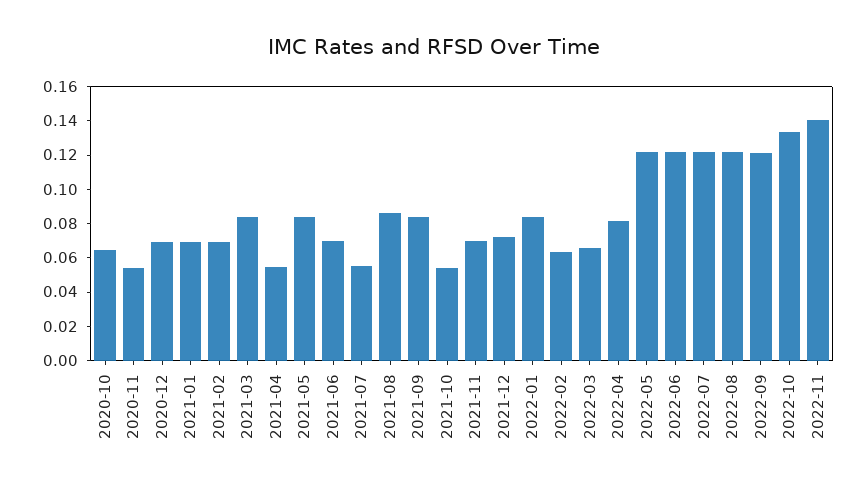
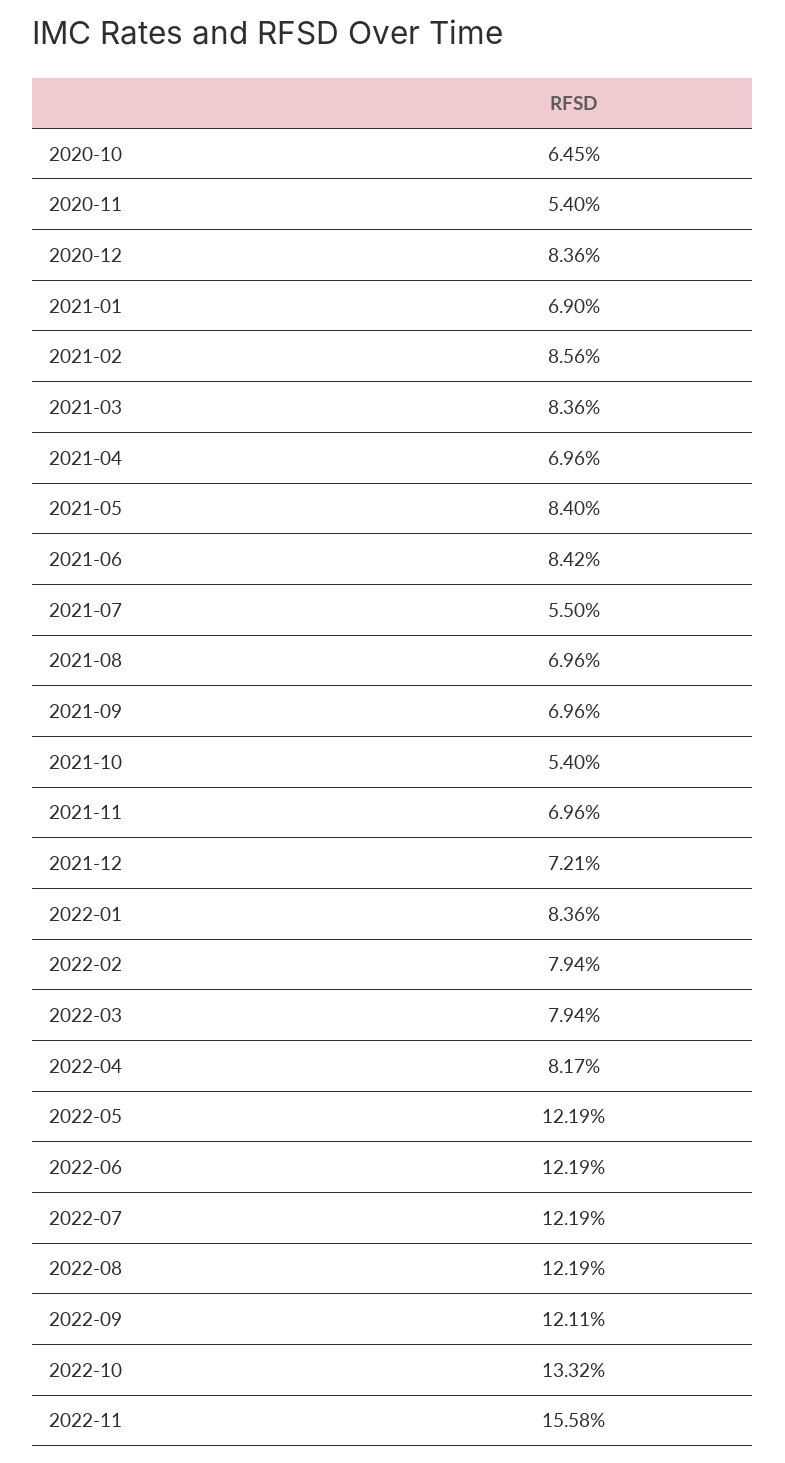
  {
    "2020-10": 0.0645,
    "2020-11": 0.054,
-   "2020-12": 0.07,
+   "2020-12": 0.0836,
    "2021-01": 0.069,
-   "2021-02": 0.07,
+   "2021-02": 0.0856,
    "2021-03": 0.0836,
-   "2021-04": 0.055,
+   "2021-04": 0.0696,
    "2021-05": 0.084,
-   "2021-06": 0.07,
+   "2021-06": 0.0842,
    "2021-07": 0.055,
-   "2021-08": 0.085,
+   "2021-08": 0.0696,
-   "2021-09": 0.085,
+   "2021-09": 0.0696,
    "2021-10": 0.054,
    "2021-11": 0.0696,
    "2021-12": 0.0721,
    "2022-01": 0.0836,
-   "2022-02": 0.065,
+   "2022-02": 0.0794,
-   "2022-03": 0.065,
+   "2022-03": 0.0794,
    "2022-04": 0.0817,
    "2022-05": 0.1219,
    "2022-06": 0.1219,
    "2022-07": 0.1219,
    "2022-08": 0.1219,
    "2022-09": 0.1211,
    "2022-10": 0.1332,
-   "2022-11": 0.14
+   "2022-11": 0.1558
  }

